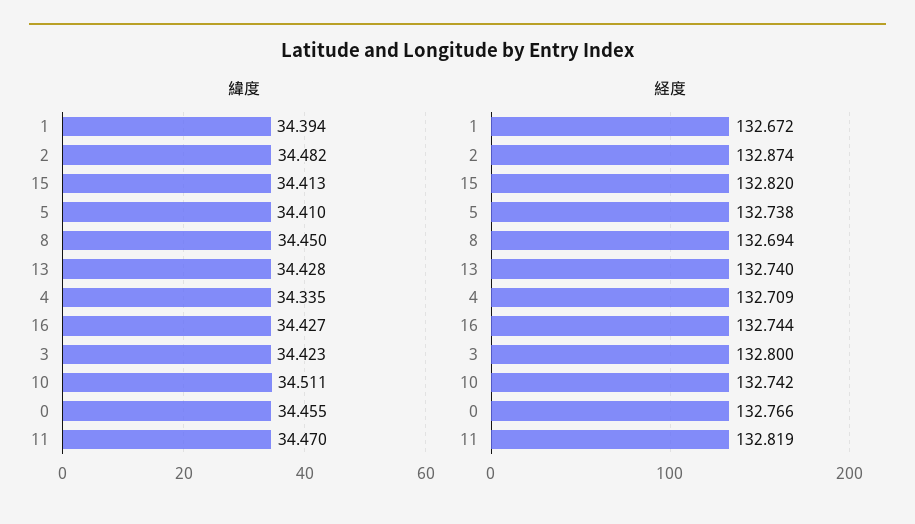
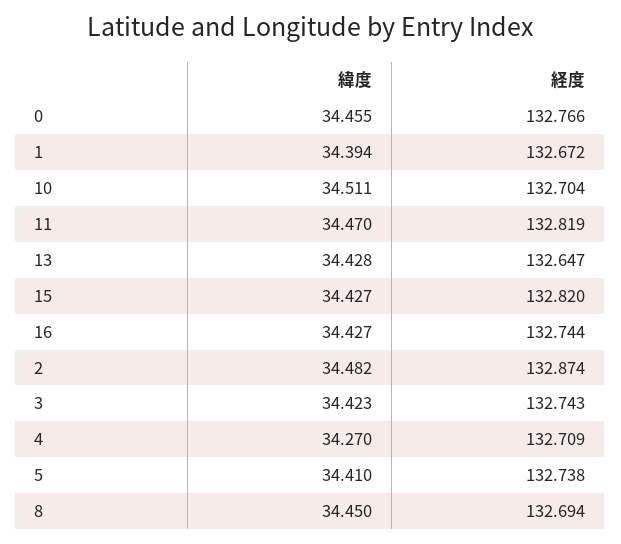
  {
    "緯度": {
      "1": 34.394,
      "2": 34.482,
-     "15": 34.413,
+     "15": 34.427,
      "5": 34.41,
      "8": 34.45,
      "13": 34.428,
-     "4": 34.335,
+     "4": 34.27,
      "16": 34.427,
      "3": 34.423,
      "10": 34.511,
      "0": 34.455,
      "11": 34.47
    },
    "経度": {
      "1": 132.672,
      "2": 132.874,
      "15": 132.82,
      "5": 132.738,
      "8": 132.694,
-     "13": 132.74,
+     "13": 132.647,
      "4": 132.709,
      "16": 132.744,
-     "3": 132.8,
+     "3": 132.743,
-     "10": 132.742,
+     "10": 132.704,
      "0": 132.766,
      "11": 132.819
    }
  }

